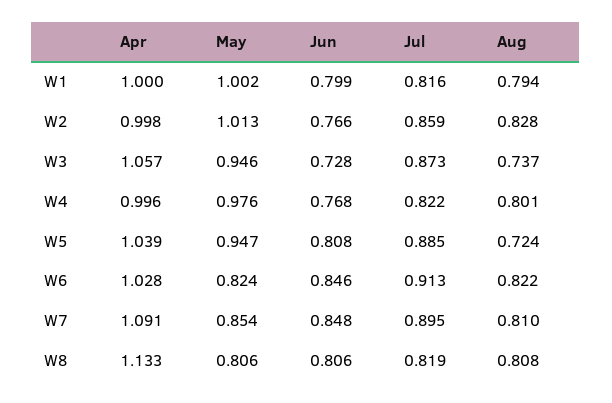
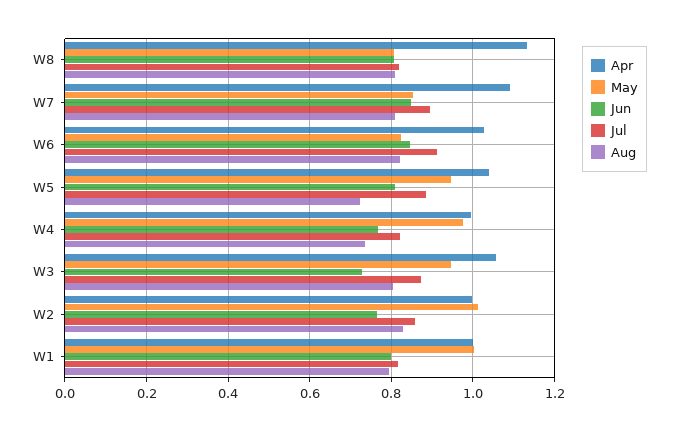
  {
    "Apr": {
      "W1": 1,
      "W2": 0.998,
      "W3": 1.057,
      "W4": 0.996,
      "W5": 1.039,
      "W6": 1.028,
      "W7": 1.091,
      "W8": 1.133
    },
    "May": {
      "W1": 1.002,
      "W2": 1.013,
      "W3": 0.946,
      "W4": 0.976,
      "W5": 0.947,
      "W6": 0.824,
      "W7": 0.854,
      "W8": 0.806
    },
    "Jun": {
      "W1": 0.799,
      "W2": 0.766,
      "W3": 0.728,
      "W4": 0.768,
      "W5": 0.808,
      "W6": 0.846,
      "W7": 0.848,
      "W8": 0.806
    },
    "Jul": {
      "W1": 0.816,
      "W2": 0.859,
      "W3": 0.873,
      "W4": 0.822,
      "W5": 0.885,
      "W6": 0.913,
      "W7": 0.895,
      "W8": 0.819
    },
    "Aug": {
      "W1": 0.794,
      "W2": 0.828,
-     "W3": 0.737,
+     "W3": 0.8,
-     "W4": 0.801,
+     "W4": 0.74,
      "W5": 0.724,
      "W6": 0.822,
      "W7": 0.81,
      "W8": 0.808
    }
  }

